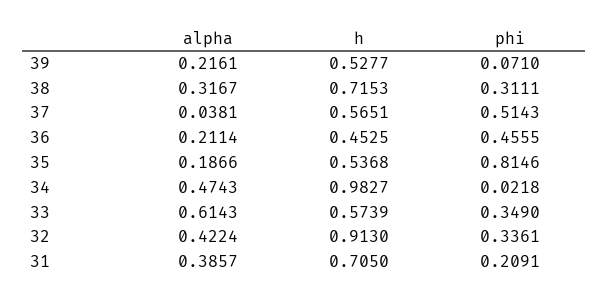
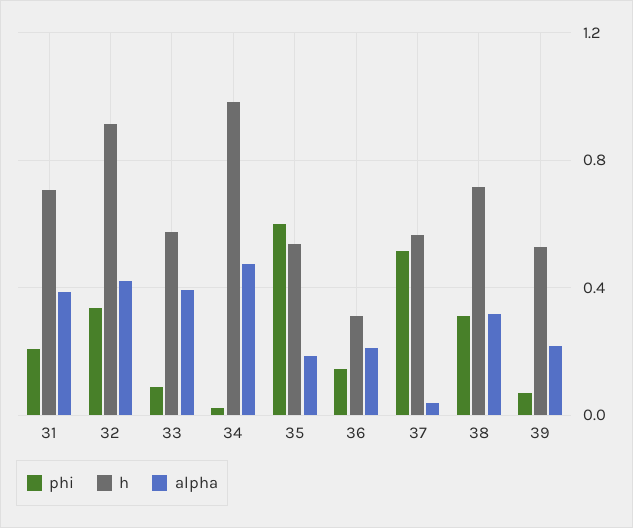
  {
    "alpha": {
      "39": 0.2161,
      "38": 0.3167,
      "37": 0.0381,
      "36": 0.2114,
      "35": 0.1866,
      "34": 0.4743,
-     "33": 0.6143,
+     "33": 0.4,
      "32": 0.4224,
      "31": 0.3857
    },
    "h": {
      "39": 0.5277,
      "38": 0.7153,
      "37": 0.5651,
-     "36": 0.4525,
+     "36": 0.3,
      "35": 0.5368,
      "34": 0.9827,
      "33": 0.5739,
      "32": 0.913,
      "31": 0.705
    },
    "phi": {
      "39": 0.071,
      "38": 0.3111,
      "37": 0.5143,
-     "36": 0.4555,
+     "36": 0.15,
-     "35": 0.8146,
+     "35": 0.6,
      "34": 0.0218,
-     "33": 0.349,
+     "33": 0.1,
      "32": 0.3361,
      "31": 0.2091
    }
  }

